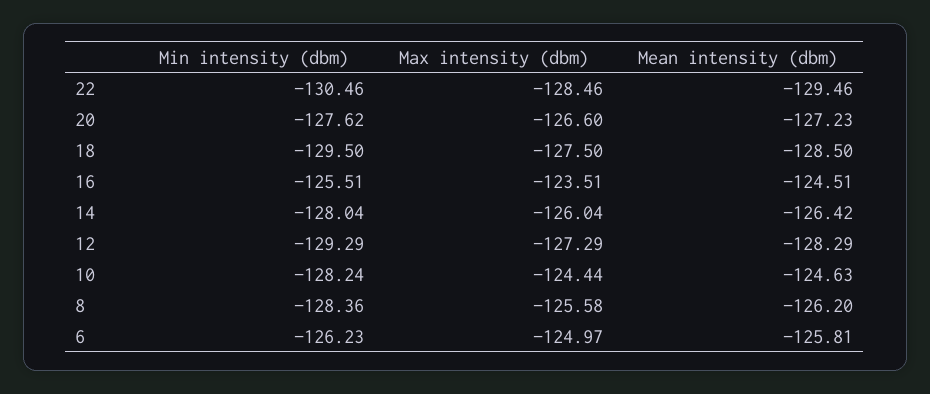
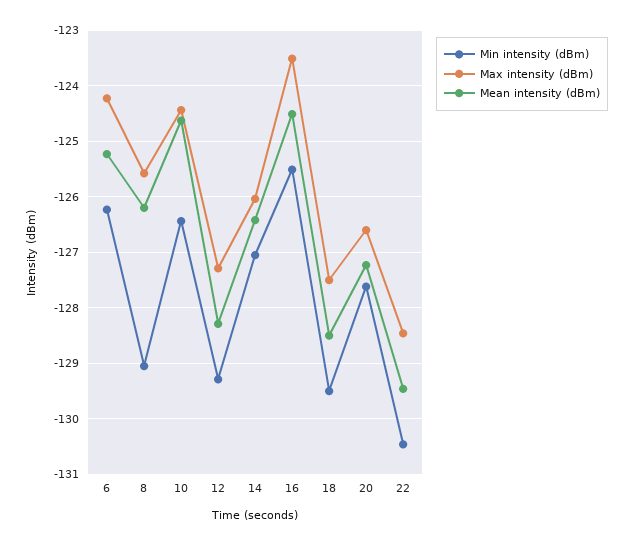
  {
    "Min intensity (dbm)": {
      "22": -130.46,
      "20": -127.62,
      "18": -129.5,
      "16": -125.51,
-     "14": -128.04,
+     "14": -127,
      "12": -129.29,
-     "10": -128.24,
+     "10": -126.4,
-     "8": -128.36,
+     "8": -129,
      "6": -126.23
    },
    "Max intensity (dbm)": {
      "22": -128.46,
      "20": -126.6,
      "18": -127.5,
      "16": -123.51,
      "14": -126.04,
      "12": -127.29,
      "10": -124.44,
      "8": -125.58,
-     "6": -124.97
+     "6": -124.2
    },
    "Mean intensity (dbm)": {
      "22": -129.46,
      "20": -127.23,
      "18": -128.5,
      "16": -124.51,
      "14": -126.42,
      "12": -128.29,
      "10": -124.63,
      "8": -126.2,
-     "6": -125.81
+     "6": -125.2
    }
  }

